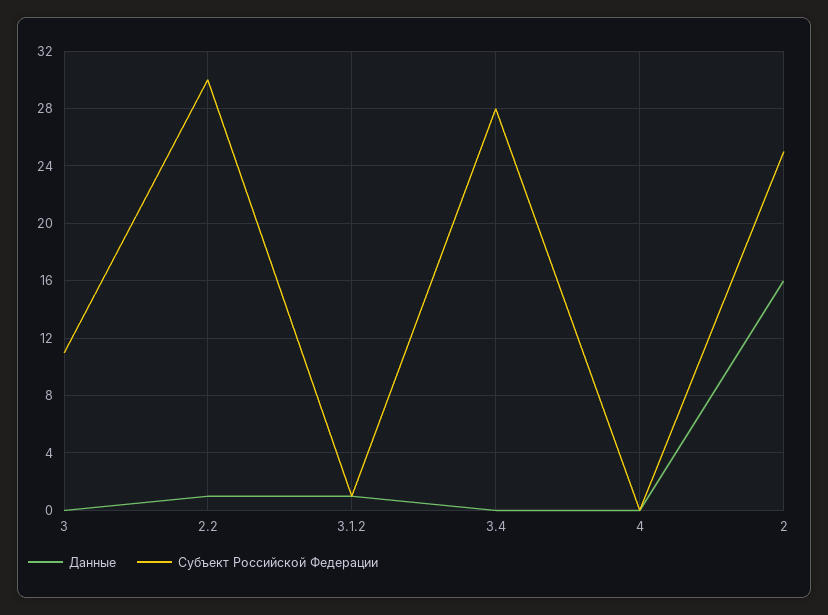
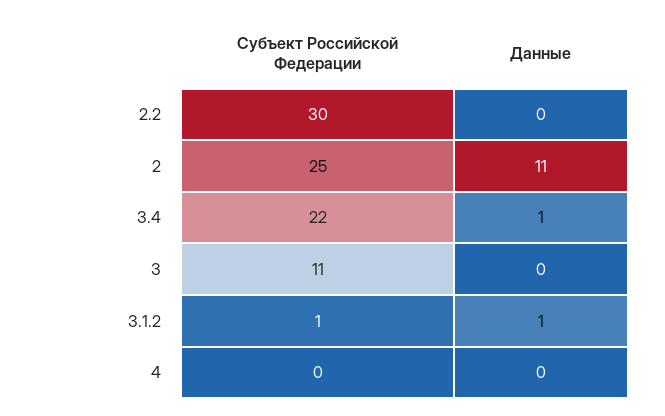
  {
    "Данные": {
      "3": 0,
-     "2.2": 1,
+     "2.2": 0,
      "3.1.2": 1,
-     "3.4": 0,
+     "3.4": 1,
      "4": 0,
-     "2": 16
+     "2": 11
    },
    "Субъект Российской Федерации": {
      "3": 11,
      "2.2": 30,
      "3.1.2": 1,
-     "3.4": 28,
+     "3.4": 22,
      "4": 0,
      "2": 25
    }
  }

